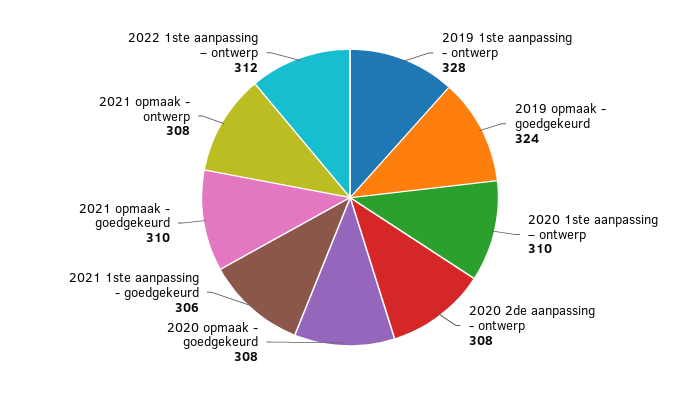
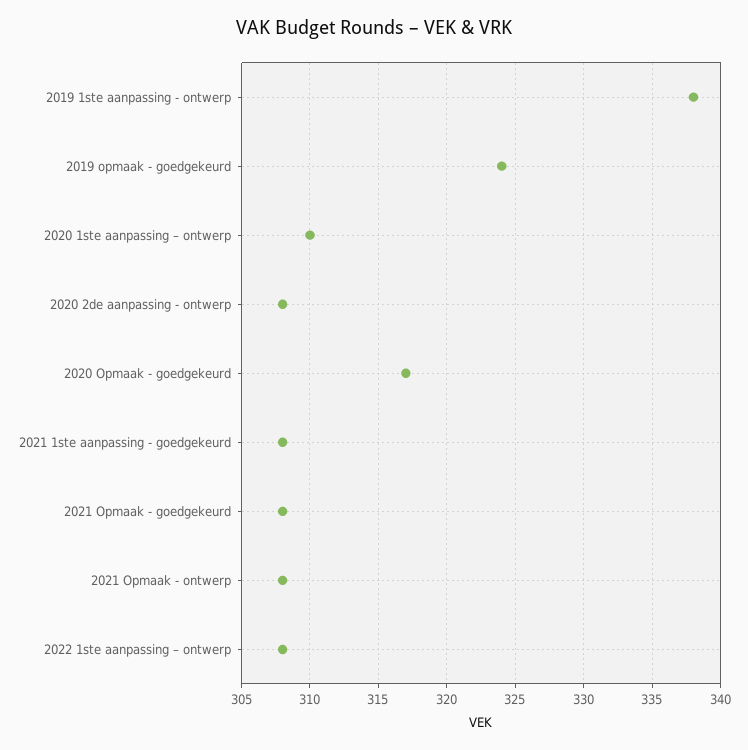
  {
-   "2019 1ste aanpassing - ontwerp": 328,
+   "2019 1ste aanpassing - ontwerp": 338,
    "2019 opmaak - goedgekeurd": 324,
    "2020 1ste aanpassing – ontwerp": 310,
    "2020 2de aanpassing - ontwerp": 308,
-   "2020 opmaak - goedgekeurd": 308,
+   "2020 opmaak - goedgekeurd": 317,
-   "2021 1ste aanpassing - goedgekeurd": 306,
+   "2021 1ste aanpassing - goedgekeurd": 308,
-   "2021 opmaak - goedgekeurd": 310,
+   "2021 opmaak - goedgekeurd": 308,
    "2021 opmaak - ontwerp": 308,
-   "2022 1ste aanpassing – ontwerp": 312
+   "2022 1ste aanpassing – ontwerp": 308
  }

